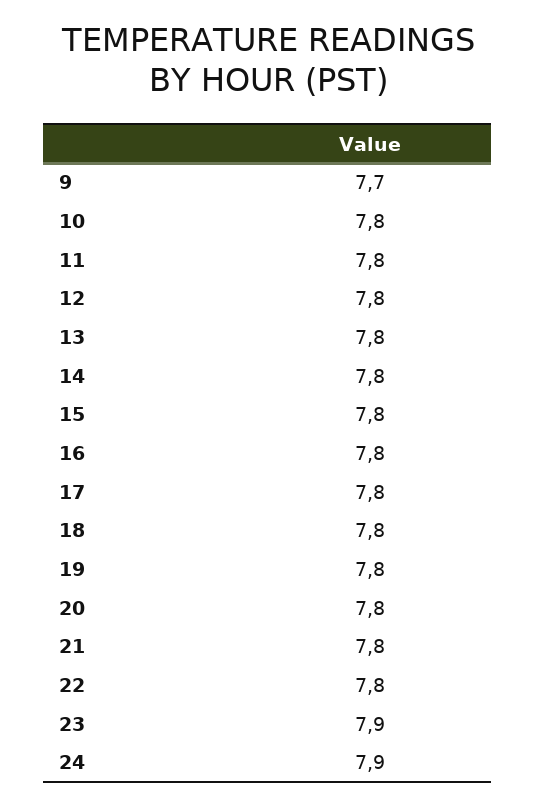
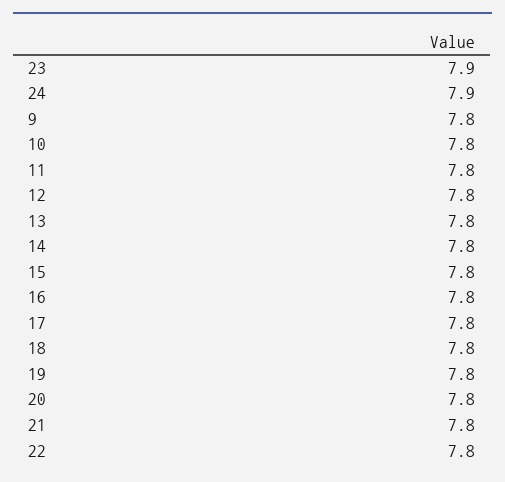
  {
-   "9": 7.7,
+   "9": 7.8,
    "10": 7.8,
    "11": 7.8,
    "12": 7.8,
    "13": 7.8,
    "14": 7.8,
    "15": 7.8,
    "16": 7.8,
    "17": 7.8,
    "18": 7.8,
    "19": 7.8,
    "20": 7.8,
    "21": 7.8,
    "22": 7.8,
    "23": 7.9,
    "24": 7.9
  }

